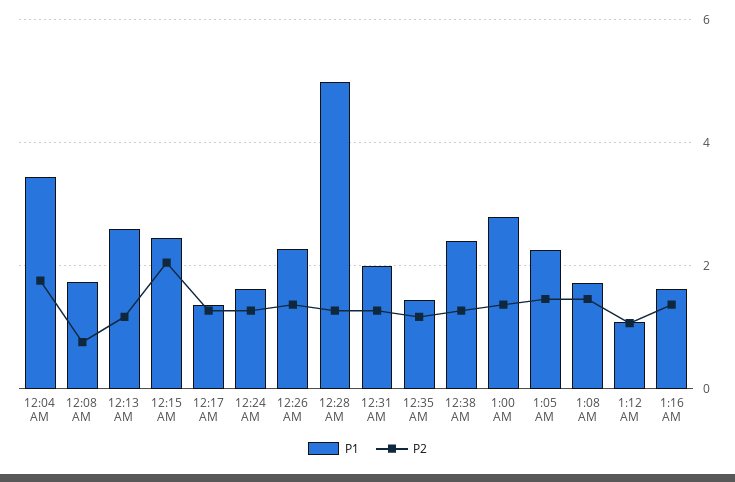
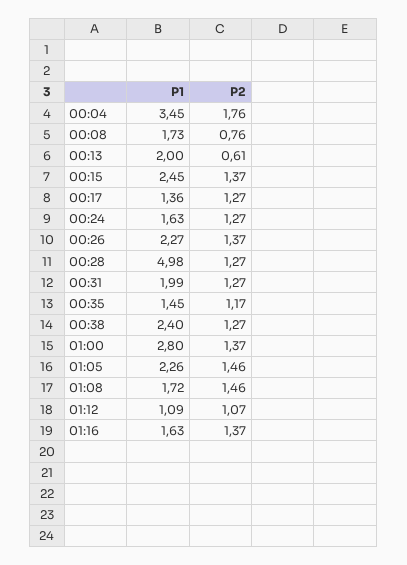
  {
    "P1": {
      "12:04 AM": 3.45,
      "12:08 AM": 1.73,
-     "12:13 AM": 2.6,
+     "12:13 AM": 2,
      "12:15 AM": 2.45,
      "12:17 AM": 1.36,
      "12:24 AM": 1.63,
      "12:26 AM": 2.27,
      "12:28 AM": 4.98,
      "12:31 AM": 1.99,
      "12:35 AM": 1.45,
      "12:38 AM": 2.4,
      "1:00 AM": 2.8,
      "1:05 AM": 2.26,
      "1:08 AM": 1.72,
      "1:12 AM": 1.09,
      "1:16 AM": 1.63
    },
    "P2": {
      "12:04 AM": 1.76,
      "12:08 AM": 0.76,
-     "12:13 AM": 1.2,
+     "12:13 AM": 0.61,
-     "12:15 AM": 2,
+     "12:15 AM": 1.37,
      "12:17 AM": 1.27,
      "12:24 AM": 1.27,
      "12:26 AM": 1.37,
      "12:28 AM": 1.27,
      "12:31 AM": 1.27,
      "12:35 AM": 1.17,
      "12:38 AM": 1.27,
      "1:00 AM": 1.37,
      "1:05 AM": 1.46,
      "1:08 AM": 1.46,
      "1:12 AM": 1.07,
      "1:16 AM": 1.37
    }
  }

